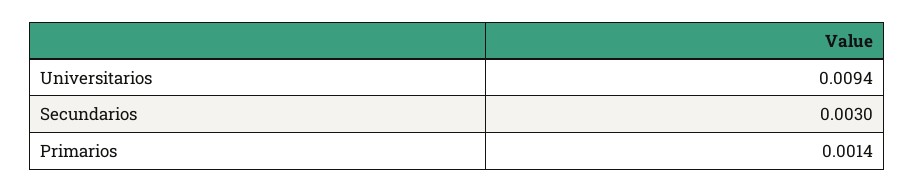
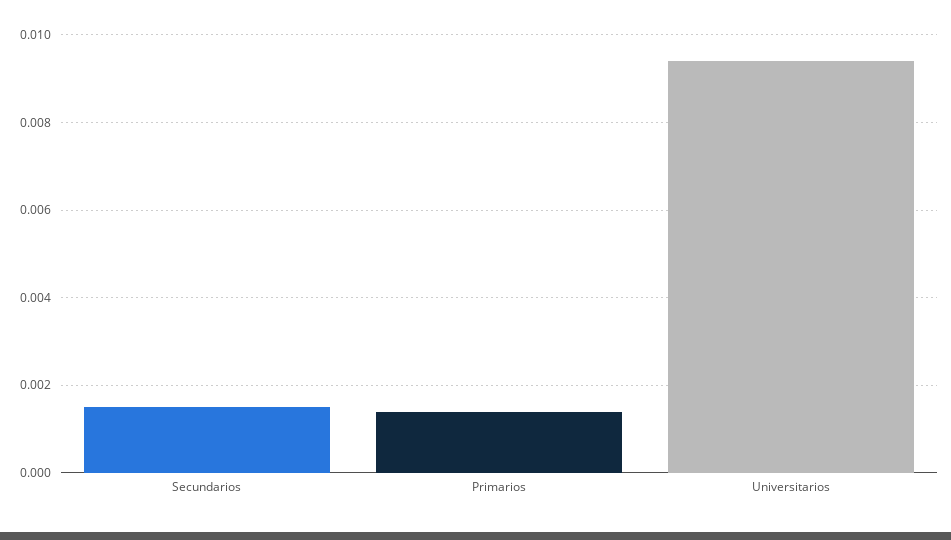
  {
    "Universitarios": 0.0094,
-   "Secundarios": 0.003,
+   "Secundarios": 0.0015,
    "Primarios": 0.0014
  }

